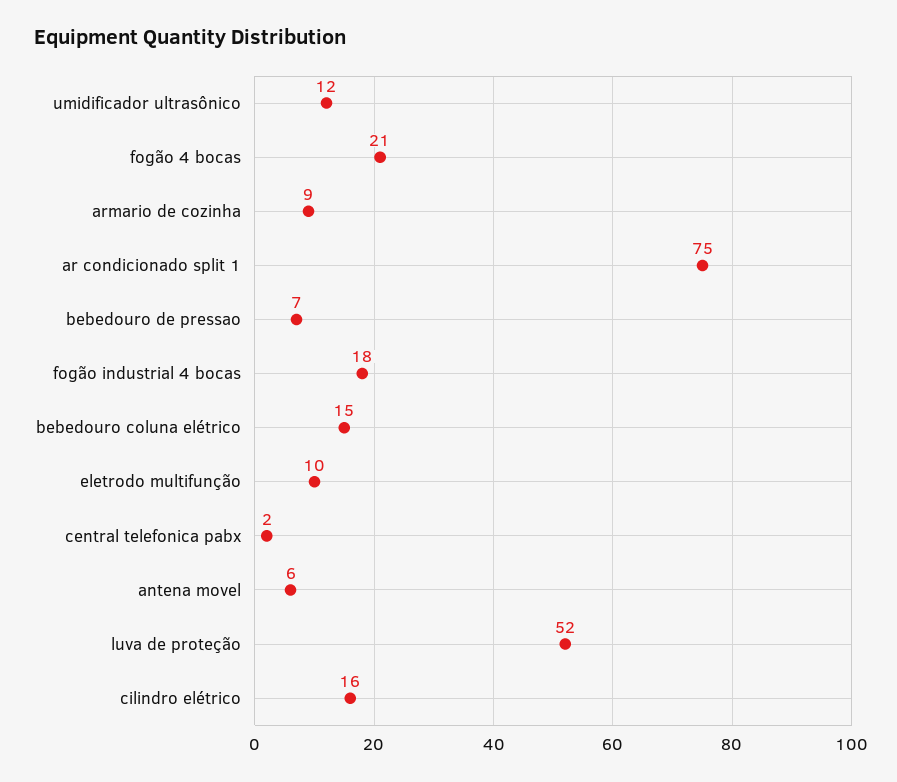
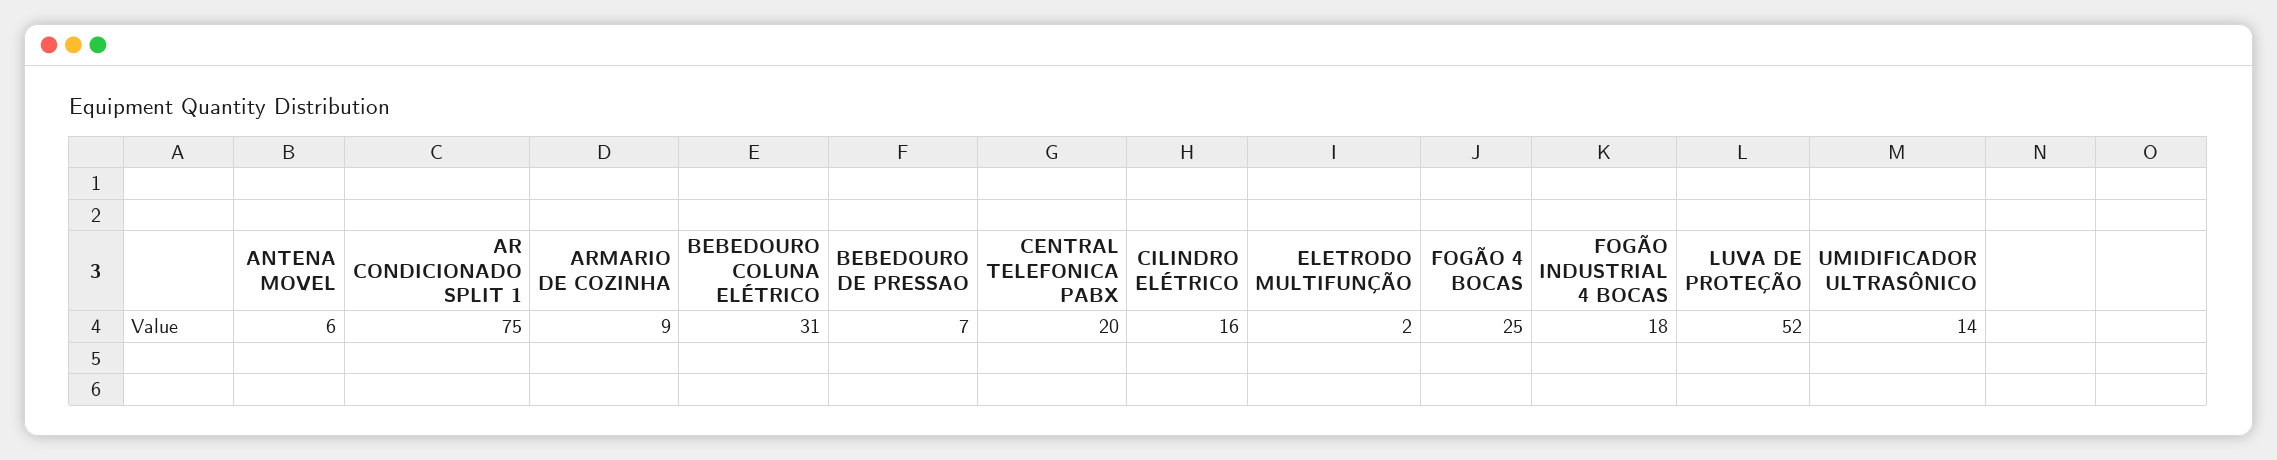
  {
-   "umidificador ultrasônico": 12,
+   "umidificador ultrasônico": 14,
-   "fogão 4 bocas": 21,
+   "fogão 4 bocas": 25,
    "armario de cozinha": 9,
    "ar condicionado split 1": 75,
    "bebedouro de pressao": 7,
    "fogão industrial 4 bocas": 18,
-   "bebedouro coluna elétrico": 15,
+   "bebedouro coluna elétrico": 31,
-   "eletrodo multifunção": 10,
+   "eletrodo multifunção": 2,
-   "central telefonica pabx": 2,
+   "central telefonica pabx": 20,
    "antena movel": 6,
    "luva de proteção": 52,
    "cilindro elétrico": 16
  }

